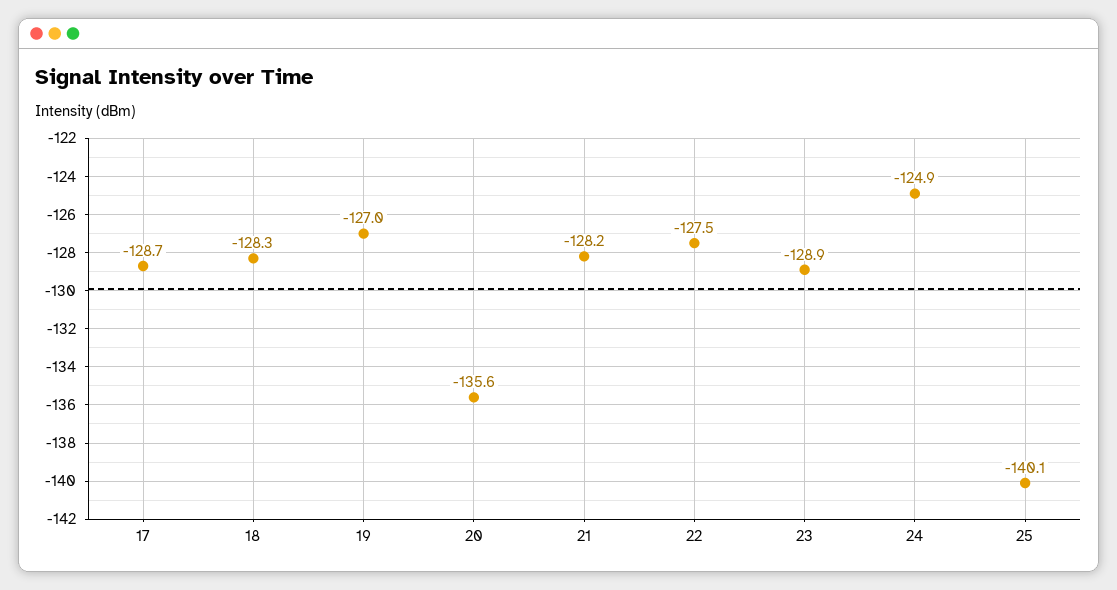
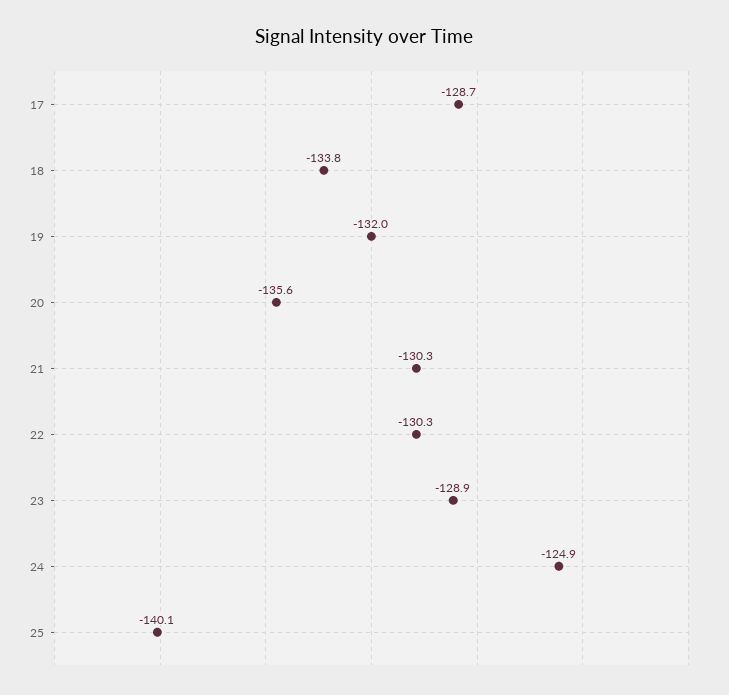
  {
    "17": -128.7,
-   "18": -128.3,
+   "18": -133.8,
-   "19": -127,
+   "19": -132,
    "20": -135.6,
-   "21": -128.2,
+   "21": -130.3,
-   "22": -127.5,
+   "22": -130.3,
    "23": -128.9,
    "24": -124.9,
    "25": -140.1
  }

